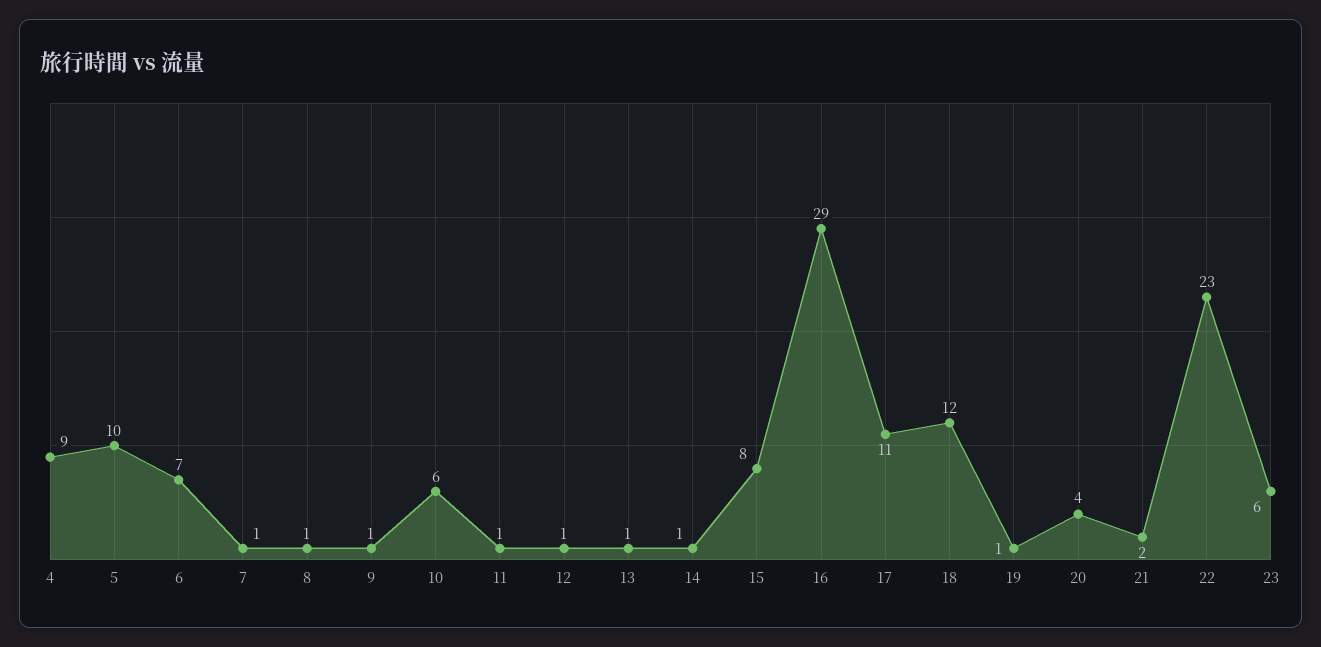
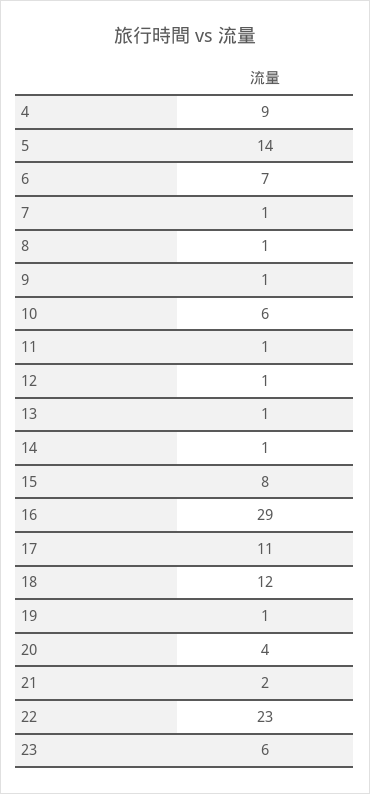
  {
    "4": 9,
-   "5": 10,
+   "5": 14,
    "6": 7,
    "7": 1,
    "8": 1,
    "9": 1,
    "10": 6,
    "11": 1,
    "12": 1,
    "13": 1,
    "14": 1,
    "15": 8,
    "16": 29,
    "17": 11,
    "18": 12,
    "19": 1,
    "20": 4,
    "21": 2,
    "22": 23,
    "23": 6
  }

